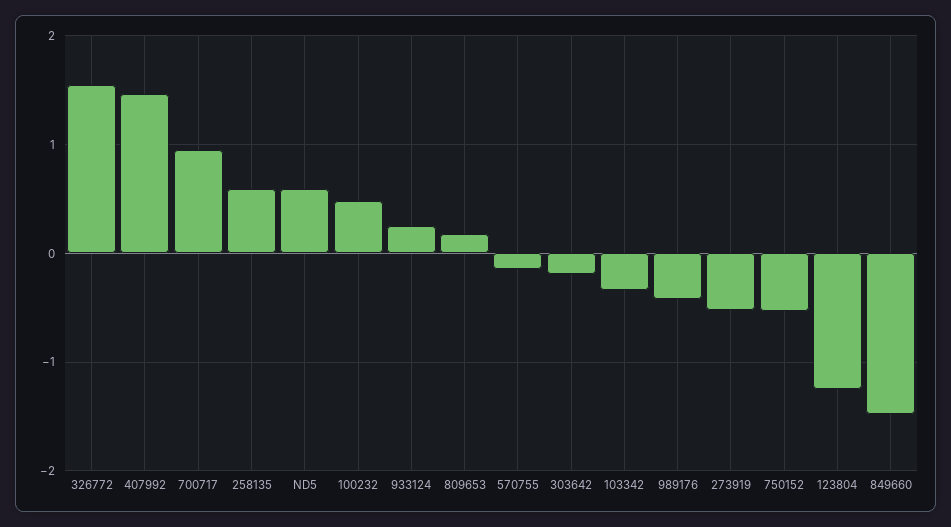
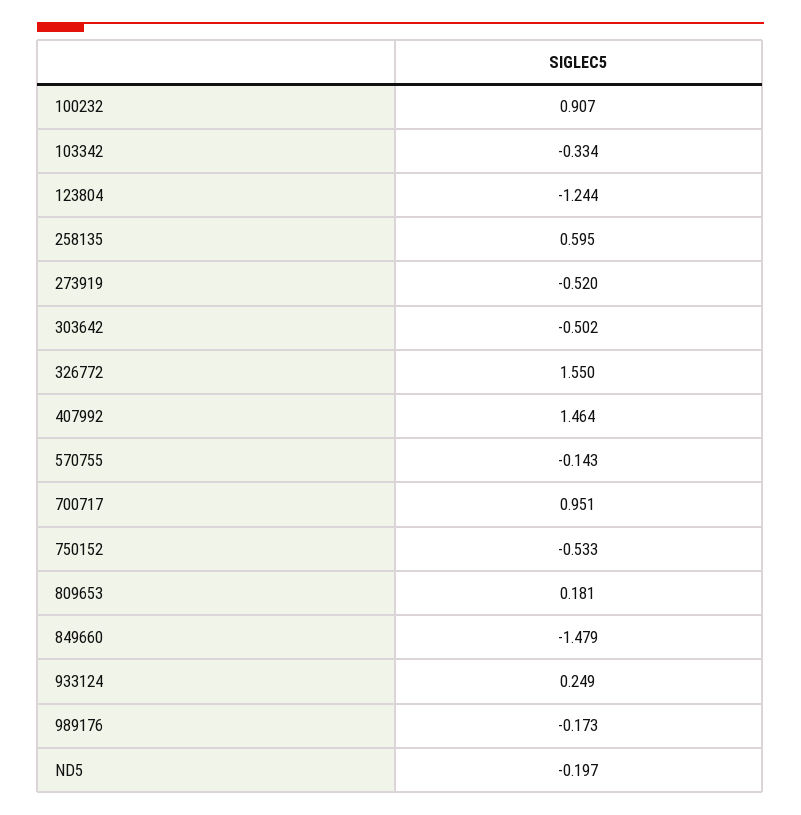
  {
    "326772": 1.55,
    "407992": 1.464,
    "700717": 0.951,
    "258135": 0.595,
-   "ND5": 0.6,
+   "ND5": -0.197,
-   "100232": 0.5,
+   "100232": 0.907,
    "933124": 0.249,
    "809653": 0.181,
    "570755": -0.143,
-   "303642": -0.2,
+   "303642": -0.502,
    "103342": -0.334,
-   "989176": -0.4,
+   "989176": -0.173,
    "273919": -0.52,
    "750152": -0.533,
    "123804": -1.244,
    "849660": -1.479
  }

